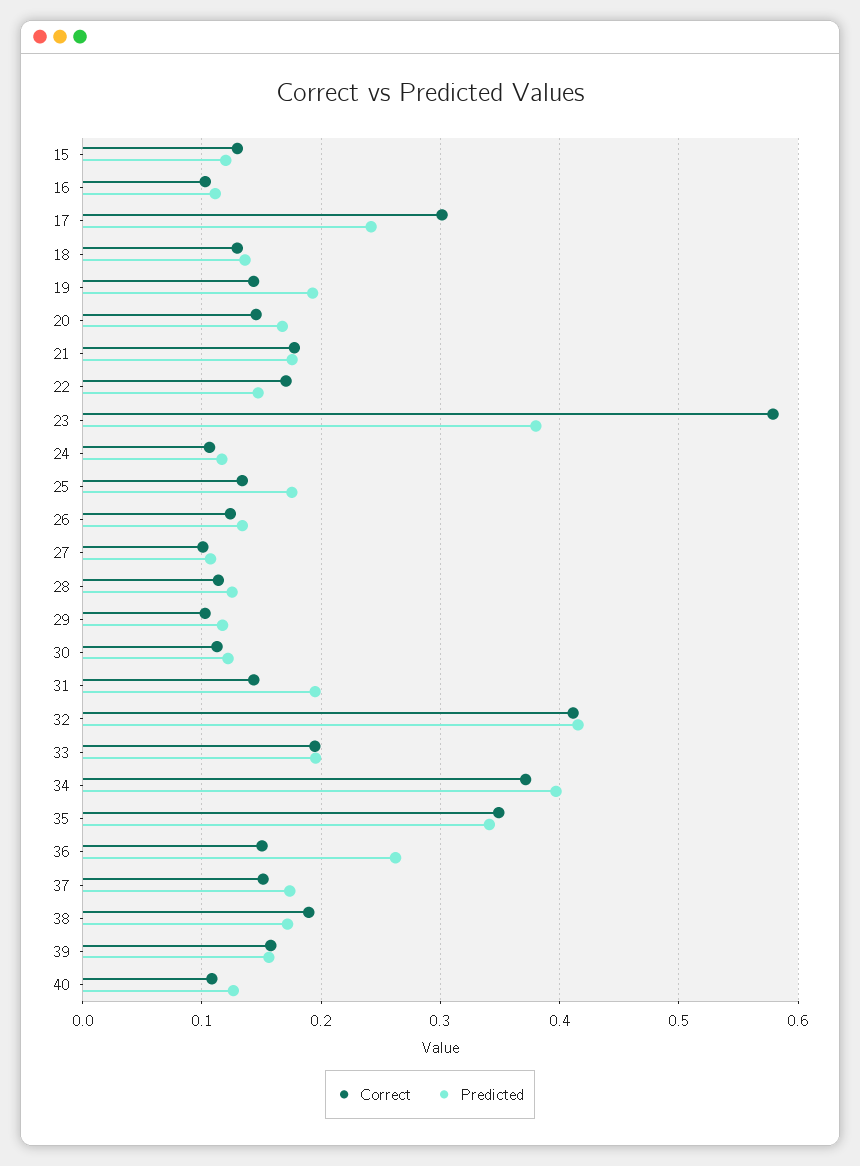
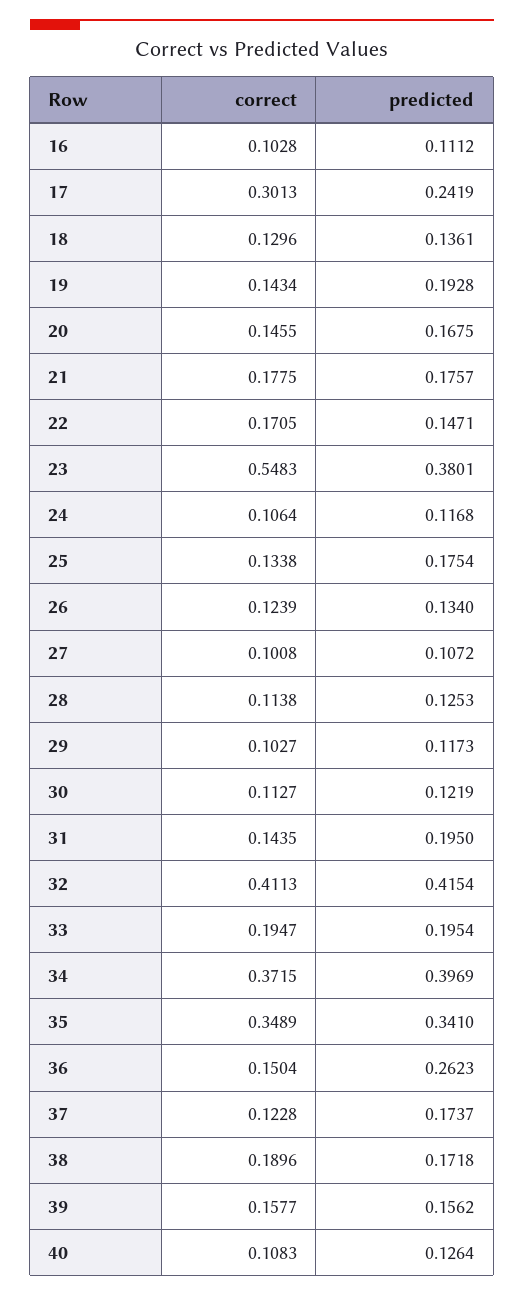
  {
    "Correct": {
-     "15": 0.13,
      "16": 0.1028,
      "17": 0.3013,
      "18": 0.1296,
      "19": 0.1434,
      "20": 0.1455,
      "21": 0.1775,
      "22": 0.1705,
-     "23": 0.58,
+     "23": 0.5483,
      "24": 0.1064,
      "25": 0.1338,
      "26": 0.1239,
      "27": 0.1008,
      "28": 0.1138,
      "29": 0.1027,
      "30": 0.1127,
      "31": 0.1435,
      "32": 0.4113,
      "33": 0.1947,
      "34": 0.3715,
      "35": 0.3489,
      "36": 0.1504,
-     "37": 0.15,
+     "37": 0.1228,
      "38": 0.1896,
      "39": 0.1577,
      "40": 0.1083
    },
    "Predicted": {
-     "15": 0.12,
      "16": 0.1112,
      "17": 0.2419,
      "18": 0.1361,
      "19": 0.1928,
      "20": 0.1675,
      "21": 0.1757,
      "22": 0.1471,
      "23": 0.3801,
      "24": 0.1168,
      "25": 0.1754,
      "26": 0.134,
      "27": 0.1072,
      "28": 0.1253,
      "29": 0.1173,
      "30": 0.1219,
      "31": 0.195,
      "32": 0.4154,
      "33": 0.1954,
      "34": 0.3969,
      "35": 0.341,
      "36": 0.2623,
      "37": 0.1737,
      "38": 0.1718,
      "39": 0.1562,
      "40": 0.1264
    }
  }

